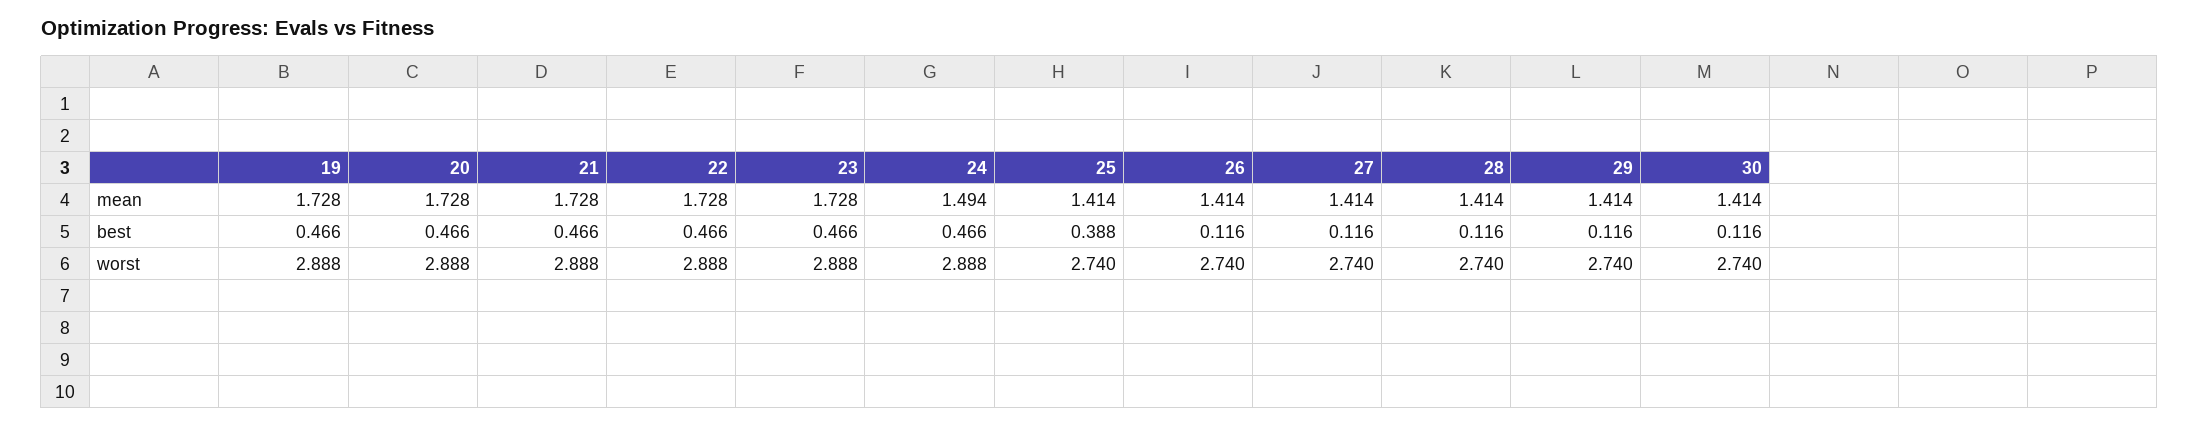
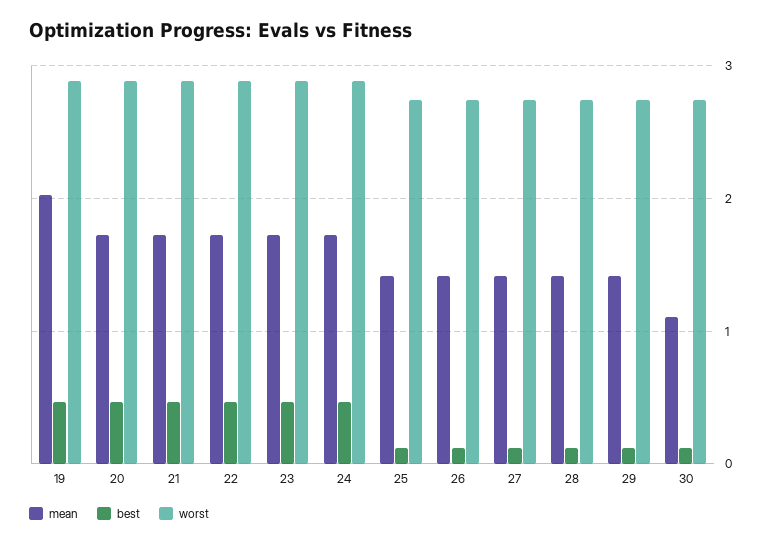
  {
    "mean": {
-     "19": 1.728,
+     "19": 2,
      "20": 1.728,
      "21": 1.728,
      "22": 1.728,
      "23": 1.728,
-     "24": 1.494,
+     "24": 1.7,
      "25": 1.414,
      "26": 1.414,
      "27": 1.414,
      "28": 1.414,
      "29": 1.414,
-     "30": 1.414
+     "30": 1.1
    },
    "best": {
      "19": 0.466,
      "20": 0.466,
      "21": 0.466,
      "22": 0.466,
      "23": 0.466,
      "24": 0.466,
-     "25": 0.388,
+     "25": 0.1,
      "26": 0.116,
      "27": 0.116,
      "28": 0.116,
      "29": 0.116,
      "30": 0.116
    },
    "worst": {
      "19": 2.888,
      "20": 2.888,
      "21": 2.888,
      "22": 2.888,
      "23": 2.888,
      "24": 2.888,
      "25": 2.74,
      "26": 2.74,
      "27": 2.74,
      "28": 2.74,
      "29": 2.74,
      "30": 2.74
    }
  }

